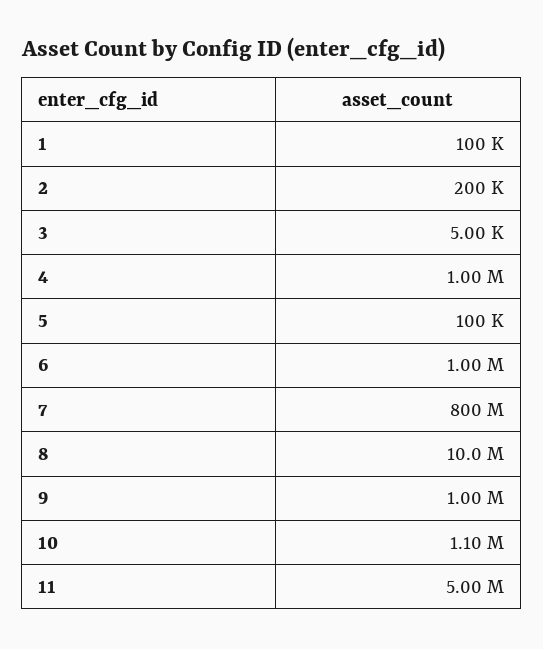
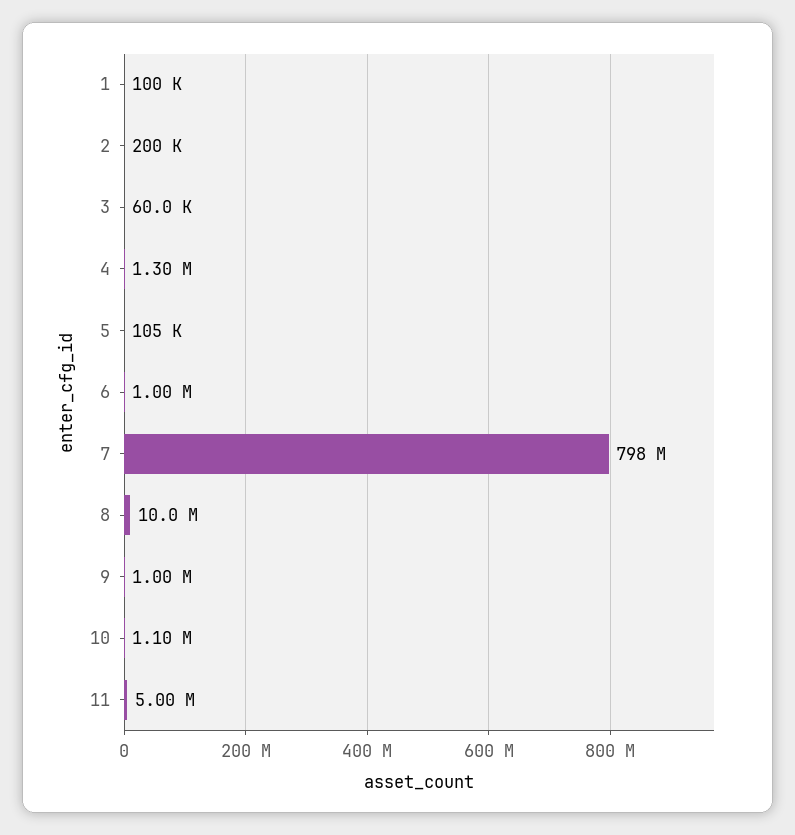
  {
    "1": 100000,
    "2": 200000,
-   "3": 5000,
+   "3": 60000,
-   "4": 1000000,
+   "4": 1300000,
-   "5": 100000,
+   "5": 105000,
    "6": 1000000,
-   "7": 800000000,
+   "7": 798000000,
    "8": 10000000,
    "9": 1000000,
    "10": 1100000,
    "11": 5000000
  }

